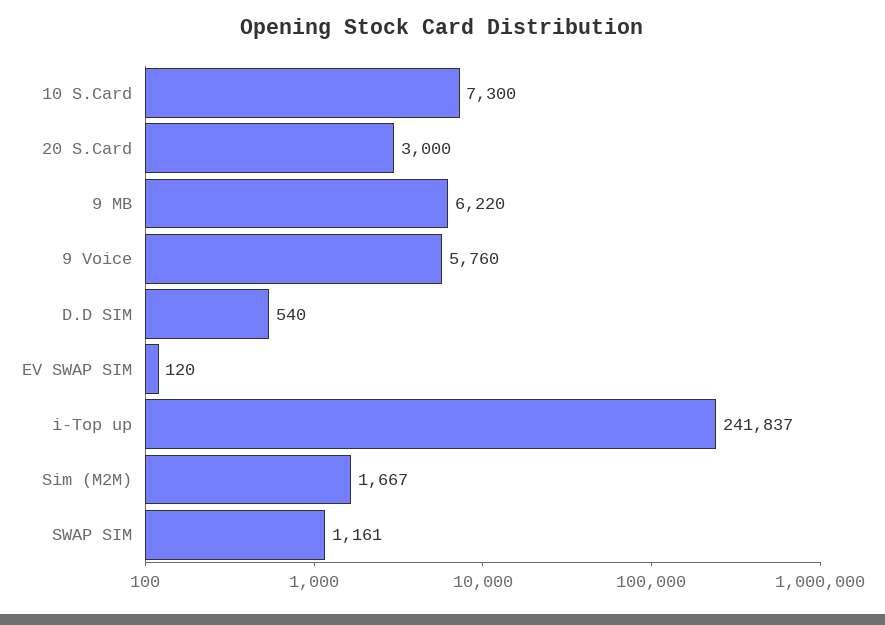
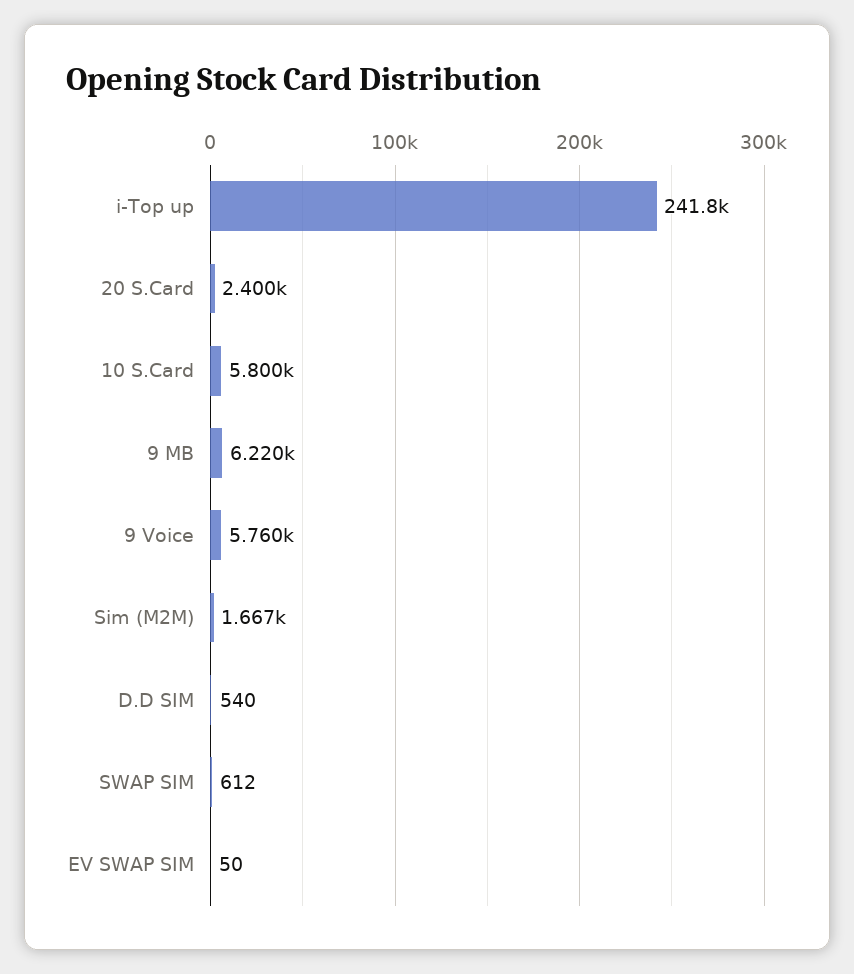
  {
-   "10 S.Card": 7300,
+   "10 S.Card": 5800,
-   "20 S.Card": 3000,
+   "20 S.Card": 2400,
    "9 MB": 6220,
    "9 Voice": 5760,
    "D.D SIM": 540,
-   "EV SWAP SIM": 120,
+   "EV SWAP SIM": 50,
    "i-Top up": 241837,
    "Sim (M2M)": 1667,
-   "SWAP SIM": 1161
+   "SWAP SIM": 612
  }

